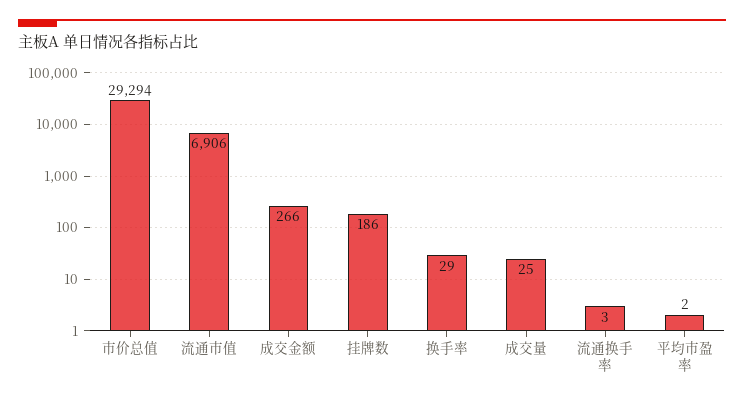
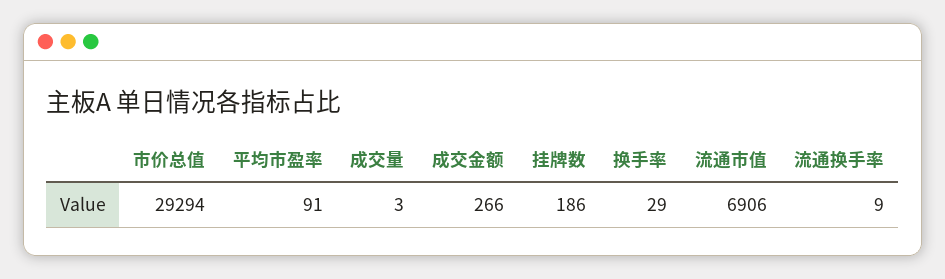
  {
    "市价总值": 29294,
    "流通市值": 6906,
    "成交金额": 266,
    "挂牌数": 186,
    "换手率": 29,
-   "成交量": 25,
+   "成交量": 3,
-   "流通换手率": 3,
+   "流通换手率": 9,
-   "平均市盈率": 2
+   "平均市盈率": 91
  }

